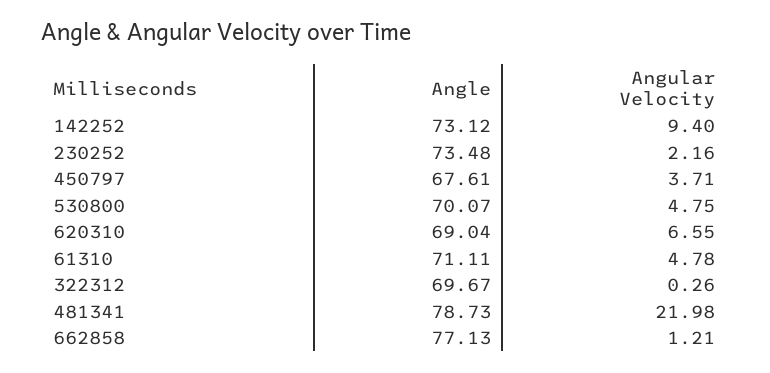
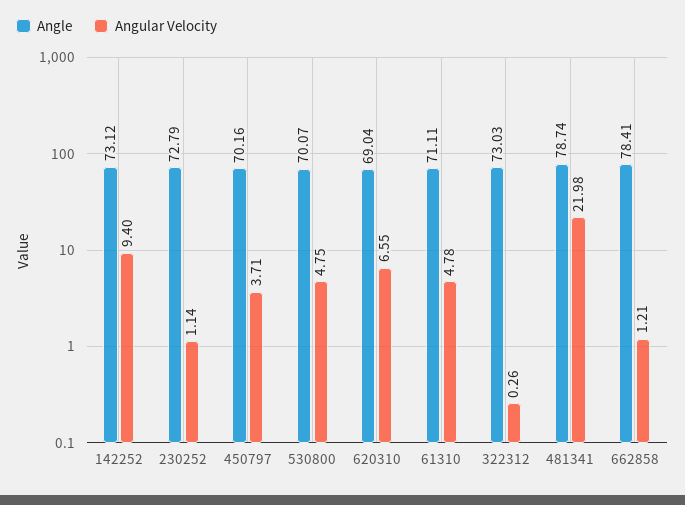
  {
    "Angle": {
      "142252": 73.12,
-     "230252": 73.48,
+     "230252": 72.79,
-     "450797": 67.61,
+     "450797": 70.16,
      "530800": 70.07,
      "620310": 69.04,
      "61310": 71.11,
-     "322312": 69.67,
+     "322312": 73.03,
-     "481341": 78.73,
+     "481341": 78.74,
-     "662858": 77.13
+     "662858": 78.41
    },
    "Angular Velocity": {
      "142252": 9.4,
-     "230252": 2.16,
+     "230252": 1.14,
      "450797": 3.71,
      "530800": 4.75,
      "620310": 6.55,
      "61310": 4.78,
      "322312": 0.26,
      "481341": 21.98,
      "662858": 1.21
    }
  }

